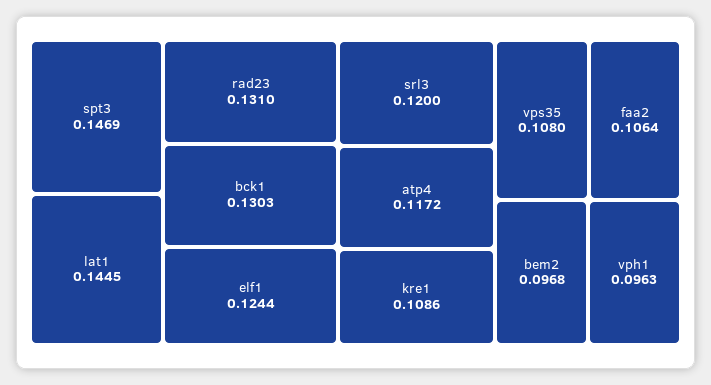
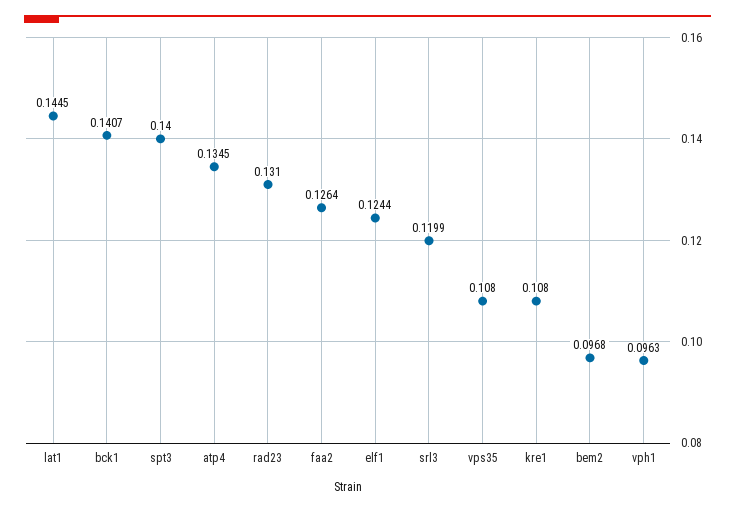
  {
-   "spt3": 0.1469,
+   "spt3": 0.14,
    "lat1": 0.1445,
    "rad23": 0.131,
-   "bck1": 0.1303,
+   "bck1": 0.1407,
    "elf1": 0.1244,
-   "srl3": 0.12,
+   "srl3": 0.1199,
-   "atp4": 0.1172,
+   "atp4": 0.1345,
-   "kre1": 0.1086,
+   "kre1": 0.108,
    "vps35": 0.108,
-   "faa2": 0.1064,
+   "faa2": 0.1264,
    "bem2": 0.0968,
    "vph1": 0.0963
  }

